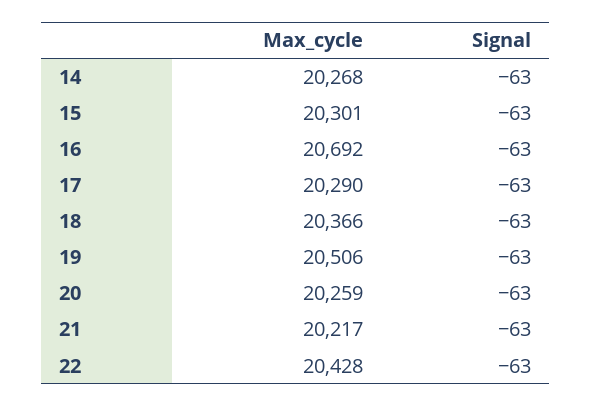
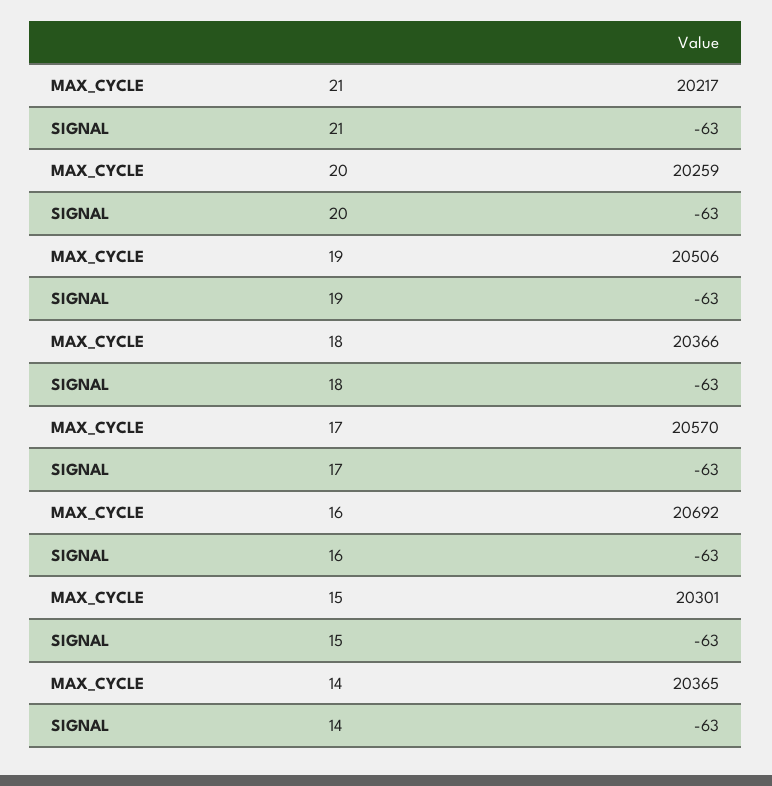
  {
    "Max_cycle": {
-     "14": 20268,
+     "14": 20365,
      "15": 20301,
      "16": 20692,
-     "17": 20290,
+     "17": 20570,
      "18": 20366,
      "19": 20506,
      "20": 20259,
-     "21": 20217,
+     "21": 20217
-     "22": 20428
    },
    "Signal": {
      "14": -63,
      "15": -63,
      "16": -63,
      "17": -63,
      "18": -63,
      "19": -63,
      "20": -63,
-     "21": -63,
+     "21": -63
-     "22": -63
    }
  }

